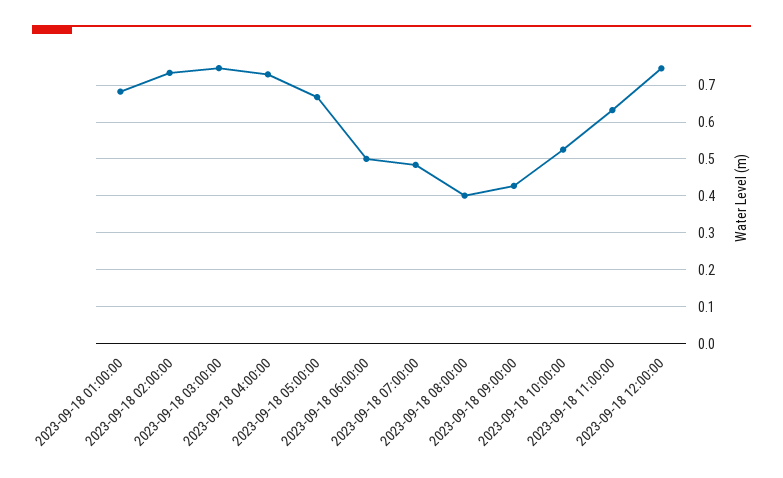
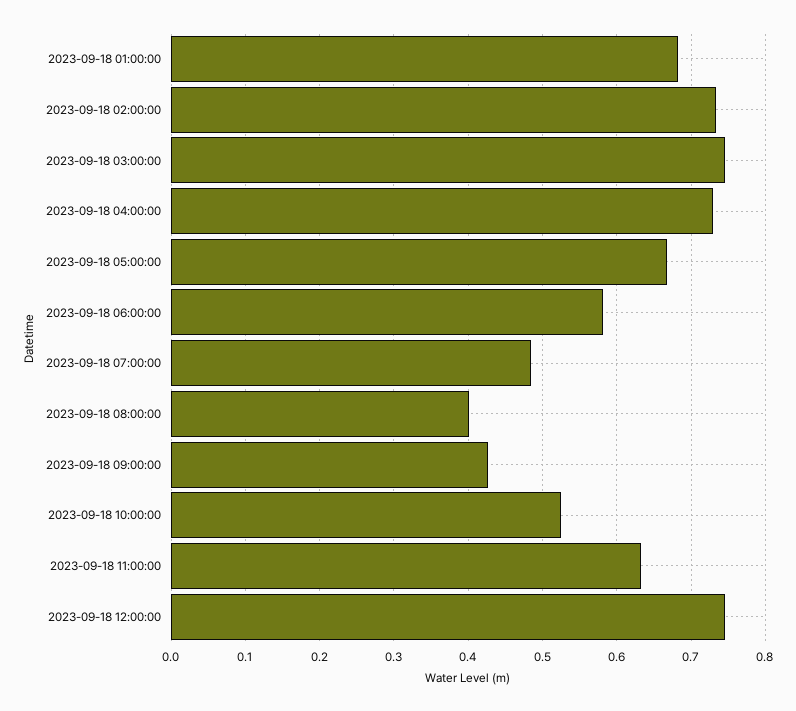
  {
    "2023-09-18 01:00:00": 0.68,
    "2023-09-18 02:00:00": 0.73,
    "2023-09-18 03:00:00": 0.75,
    "2023-09-18 04:00:00": 0.73,
    "2023-09-18 05:00:00": 0.67,
-   "2023-09-18 06:00:00": 0.5,
+   "2023-09-18 06:00:00": 0.58,
    "2023-09-18 07:00:00": 0.48,
    "2023-09-18 08:00:00": 0.4,
    "2023-09-18 09:00:00": 0.43,
    "2023-09-18 10:00:00": 0.53,
    "2023-09-18 11:00:00": 0.63,
    "2023-09-18 12:00:00": 0.75
  }

